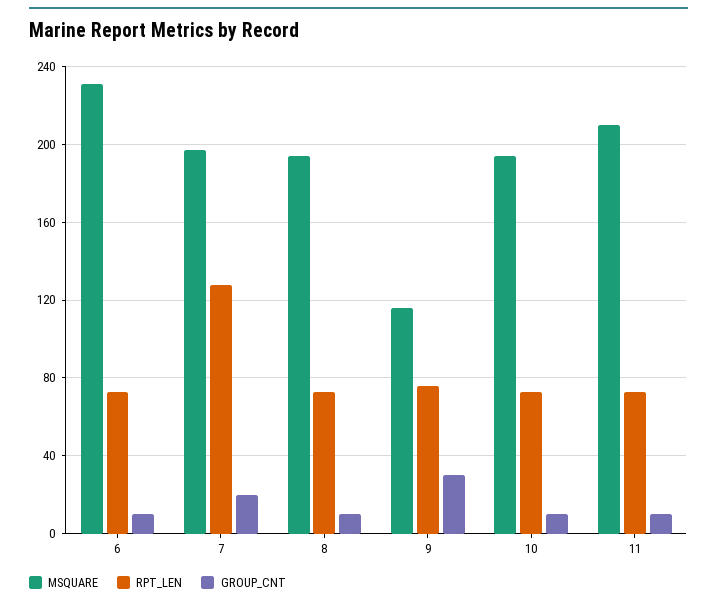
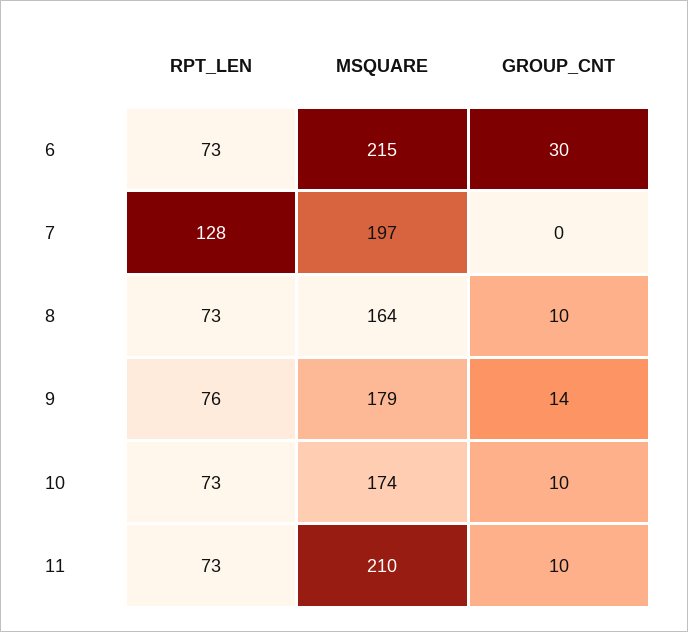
  {
    "MSQUARE": {
-     "6": 230,
+     "6": 215,
      "7": 197,
-     "8": 195,
+     "8": 164,
-     "9": 115,
+     "9": 179,
-     "10": 195,
+     "10": 174,
      "11": 210
    },
    "RPT_LEN": {
      "6": 73,
      "7": 128,
      "8": 73,
      "9": 76,
      "10": 73,
      "11": 73
    },
    "GROUP_CNT": {
-     "6": 10,
+     "6": 30,
-     "7": 20,
+     "7": 0,
      "8": 10,
-     "9": 30,
+     "9": 14,
      "10": 10,
      "11": 10
    }
  }

